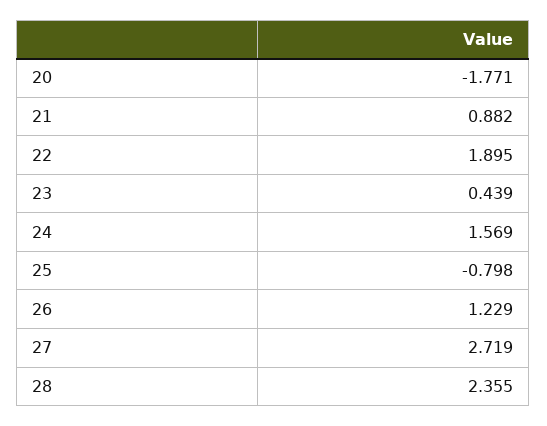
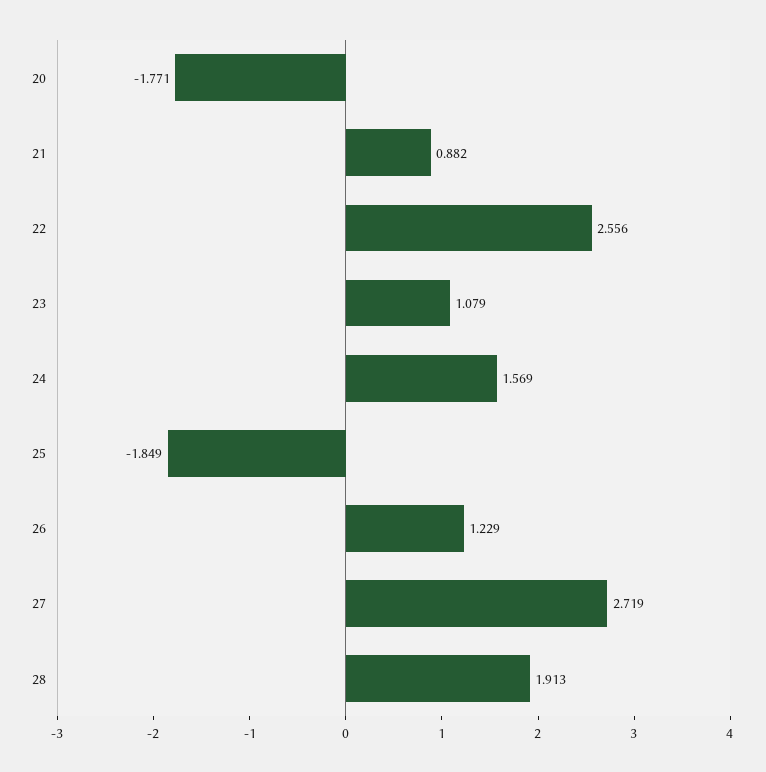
  {
    "20": -1.771,
    "21": 0.882,
-   "22": 1.895,
+   "22": 2.556,
-   "23": 0.439,
+   "23": 1.079,
    "24": 1.569,
-   "25": -0.798,
+   "25": -1.849,
    "26": 1.229,
    "27": 2.719,
-   "28": 2.355
+   "28": 1.913
  }

